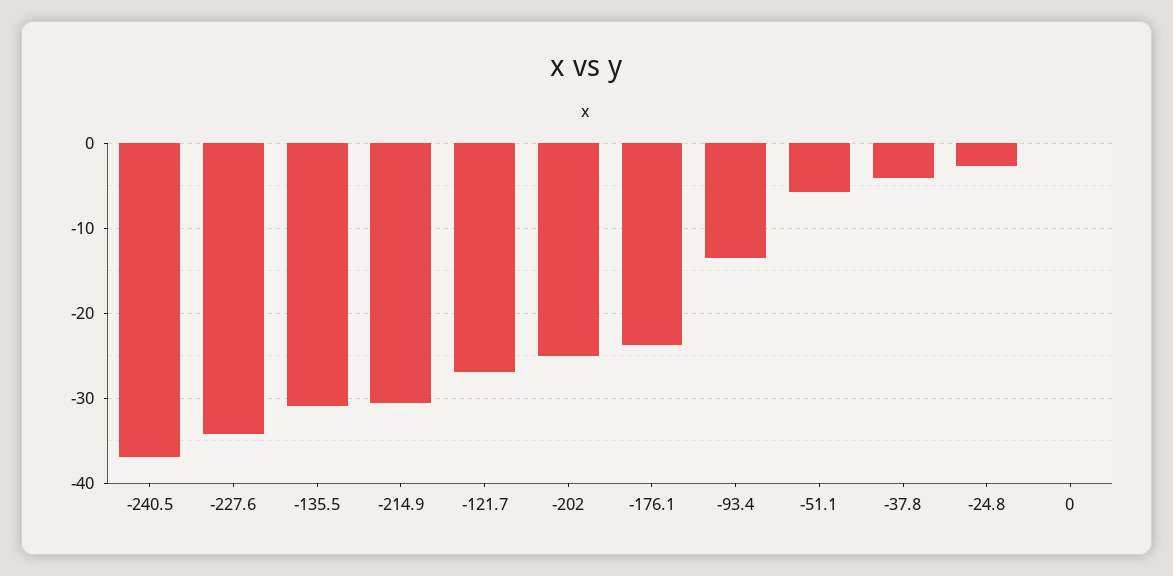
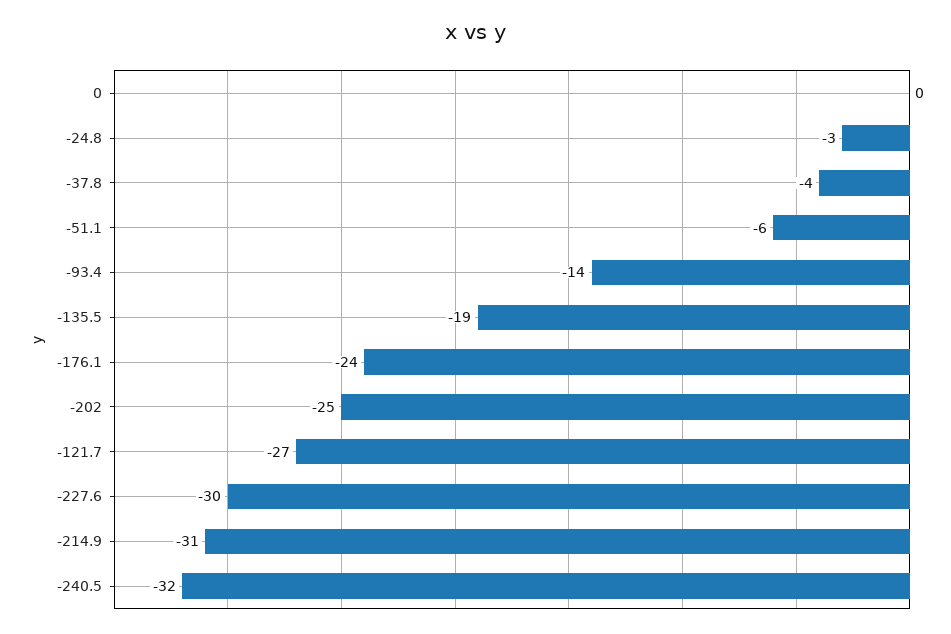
  {
-   "-240.5": -37,
+   "-240.5": -32,
-   "-227.6": -34,
+   "-227.6": -30,
-   "-135.5": -31,
+   "-135.5": -19,
    "-214.9": -31,
    "-121.7": -27,
    "-202": -25,
    "-176.1": -24,
    "-93.4": -14,
    "-51.1": -6,
    "-37.8": -4,
    "-24.8": -3,
    "0": 0
  }

